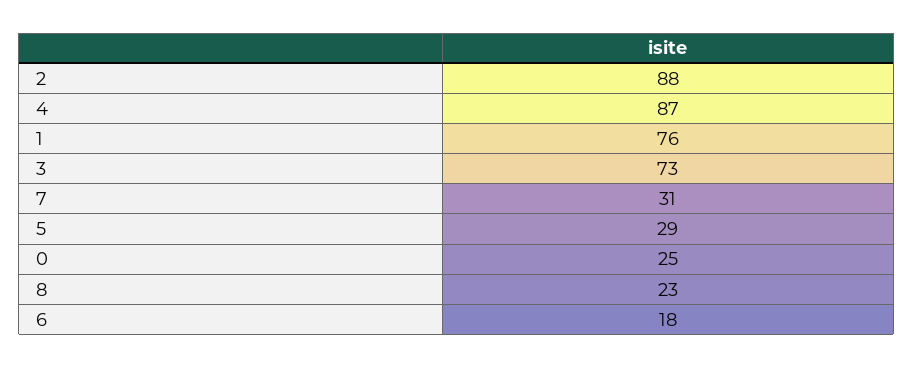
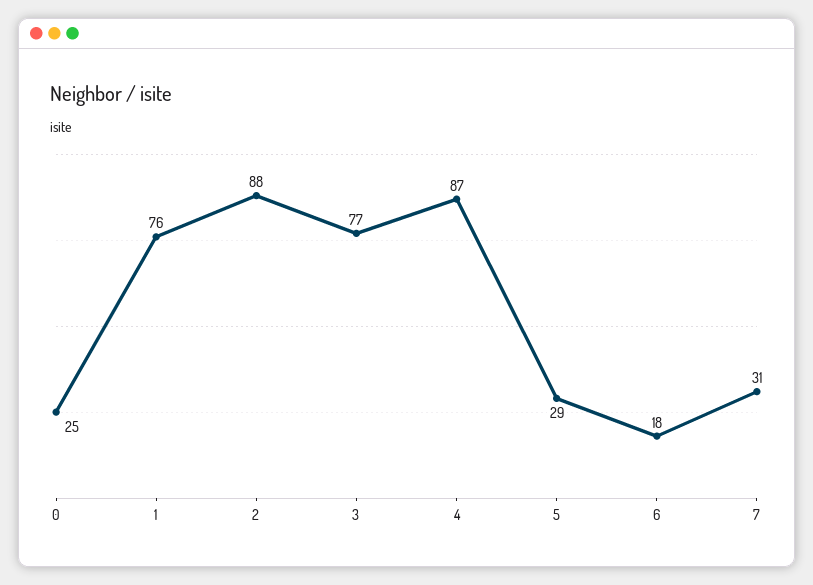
  {
    "2": 88,
    "4": 87,
    "1": 76,
-   "3": 73,
+   "3": 77,
    "7": 31,
    "5": 29,
    "0": 25,
-   "8": 23,
    "6": 18
  }

